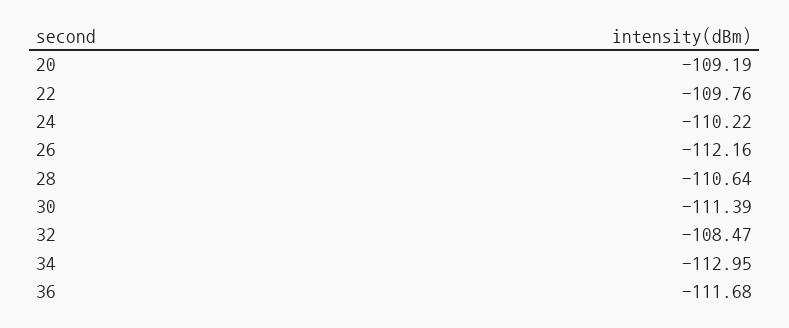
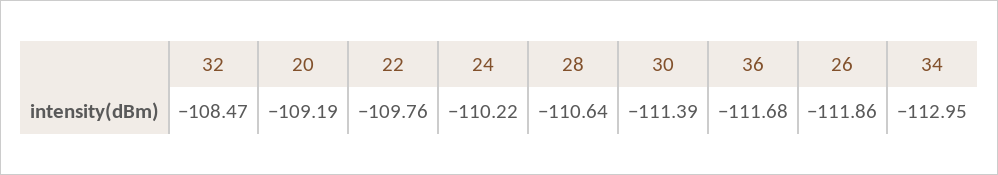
  {
    "20": -109.19,
    "22": -109.76,
    "24": -110.22,
-   "26": -112.16,
+   "26": -111.86,
    "28": -110.64,
    "30": -111.39,
    "32": -108.47,
    "34": -112.95,
    "36": -111.68
  }

